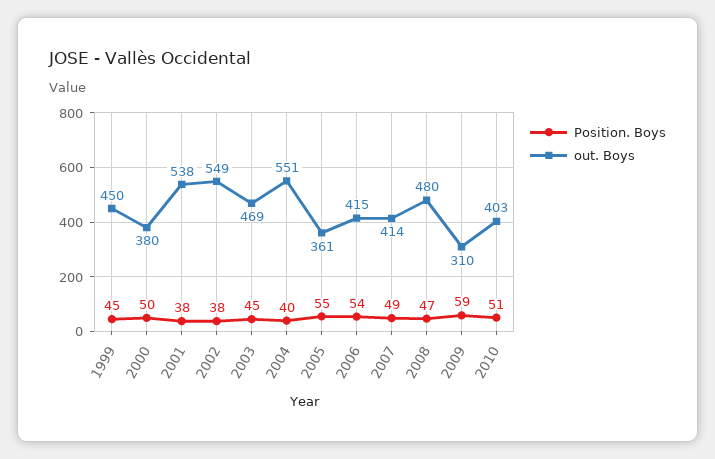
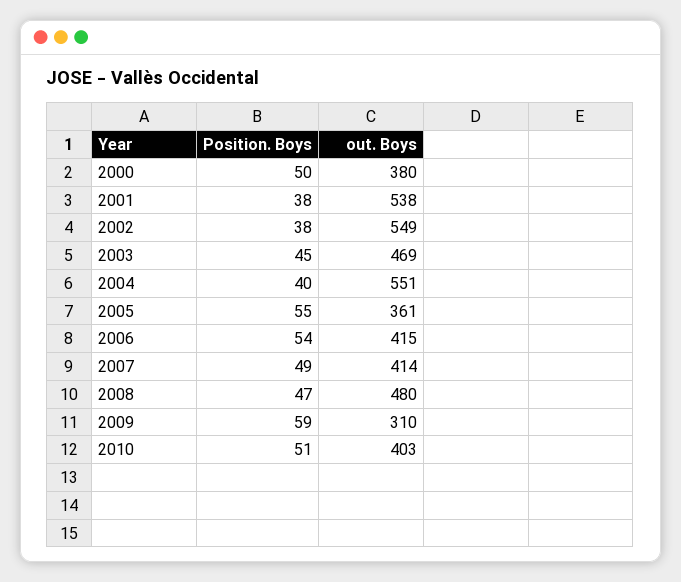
  {
    "Position. Boys": {
-     "1999": 45,
      "2000": 50,
      "2001": 38,
      "2002": 38,
      "2003": 45,
      "2004": 40,
      "2005": 55,
      "2006": 54,
      "2007": 49,
      "2008": 47,
      "2009": 59,
      "2010": 51
    },
    "out. Boys": {
-     "1999": 450,
      "2000": 380,
      "2001": 538,
      "2002": 549,
      "2003": 469,
      "2004": 551,
      "2005": 361,
      "2006": 415,
      "2007": 414,
      "2008": 480,
      "2009": 310,
      "2010": 403
    }
  }

